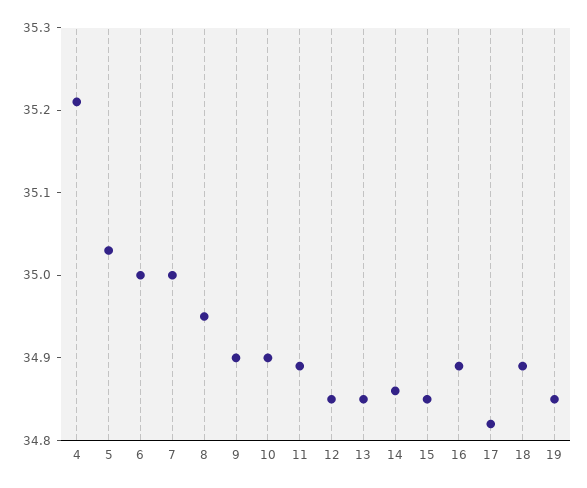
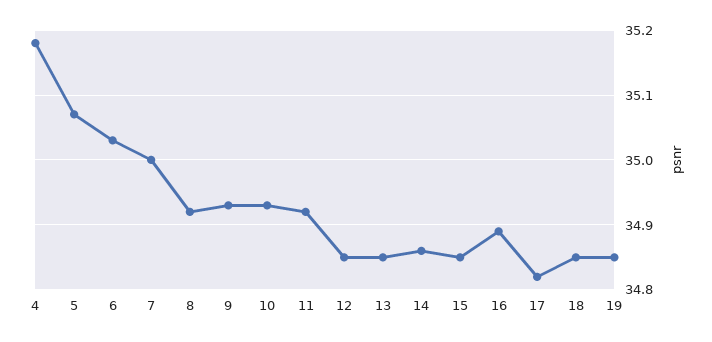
  {
-   "4": 35.21,
+   "4": 35.18,
-   "5": 35.03,
+   "5": 35.07,
-   "6": 35,
+   "6": 35.03,
    "7": 35,
-   "8": 34.95,
+   "8": 34.92,
-   "9": 34.9,
+   "9": 34.93,
-   "10": 34.9,
+   "10": 34.93,
-   "11": 34.89,
+   "11": 34.92,
    "12": 34.85,
    "13": 34.85,
    "14": 34.86,
    "15": 34.85,
    "16": 34.89,
    "17": 34.82,
-   "18": 34.89,
+   "18": 34.85,
    "19": 34.85
  }

